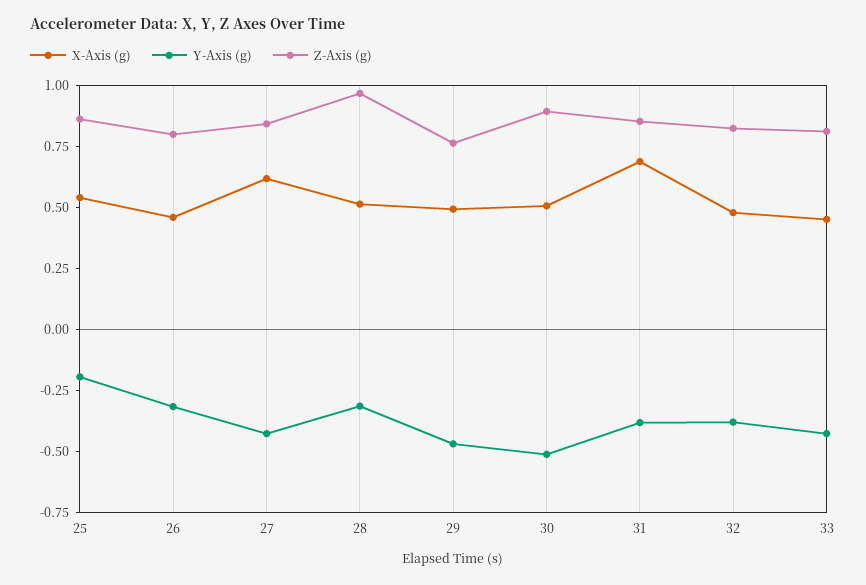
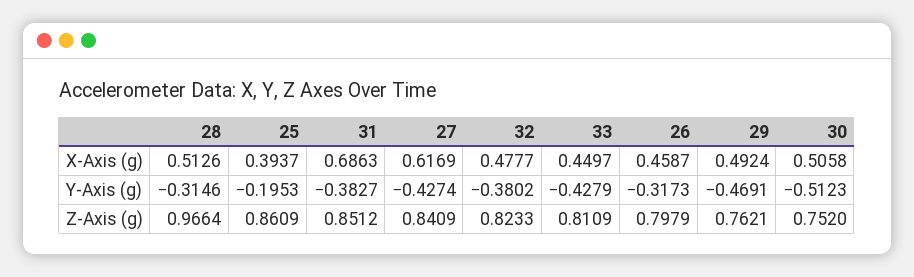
  {
    "X-Axis (g)": {
-     "25": 0.55,
+     "25": 0.3937,
      "26": 0.4587,
      "27": 0.6169,
      "28": 0.5126,
      "29": 0.4924,
      "30": 0.5058,
      "31": 0.6863,
      "32": 0.4777,
      "33": 0.4497
    },
    "Y-Axis (g)": {
      "25": -0.1953,
      "26": -0.3173,
      "27": -0.4274,
      "28": -0.3146,
      "29": -0.4691,
      "30": -0.5123,
      "31": -0.3827,
      "32": -0.3802,
      "33": -0.4279
    },
    "Z-Axis (g)": {
      "25": 0.8609,
      "26": 0.7979,
      "27": 0.8409,
      "28": 0.9664,
      "29": 0.7621,
-     "30": 0.9,
+     "30": 0.752,
      "31": 0.8512,
      "32": 0.8233,
      "33": 0.8109
    }
  }

